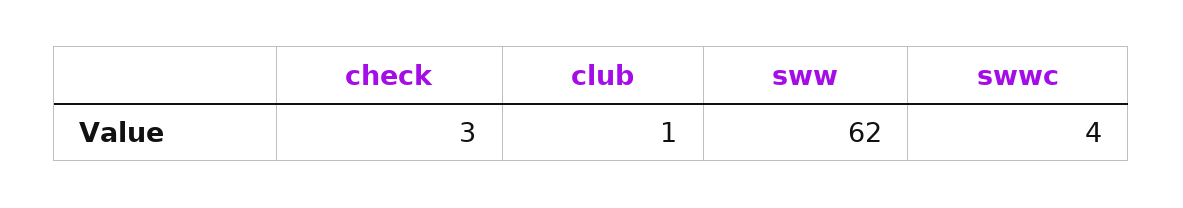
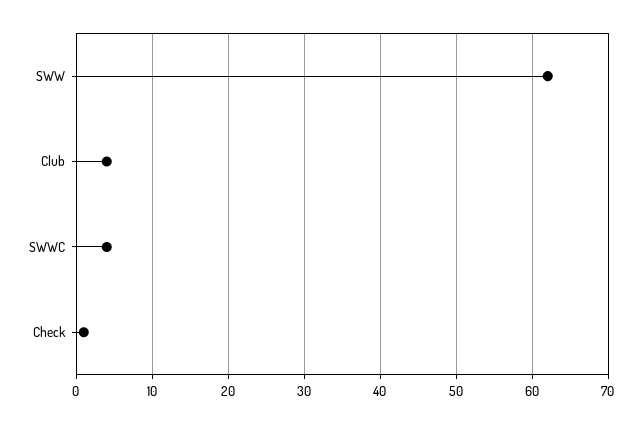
  {
-   "check": 3,
+   "check": 1,
-   "club": 1,
+   "club": 4,
    "sww": 62,
    "swwc": 4
  }

